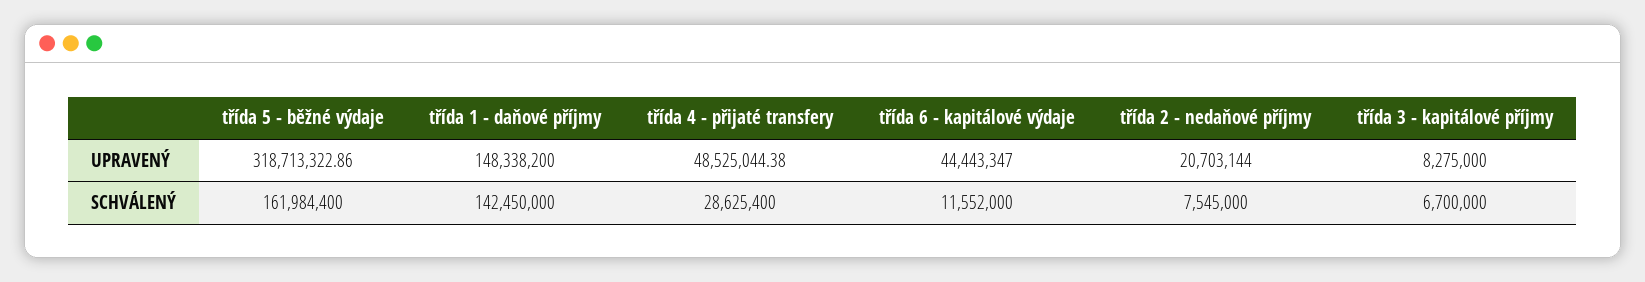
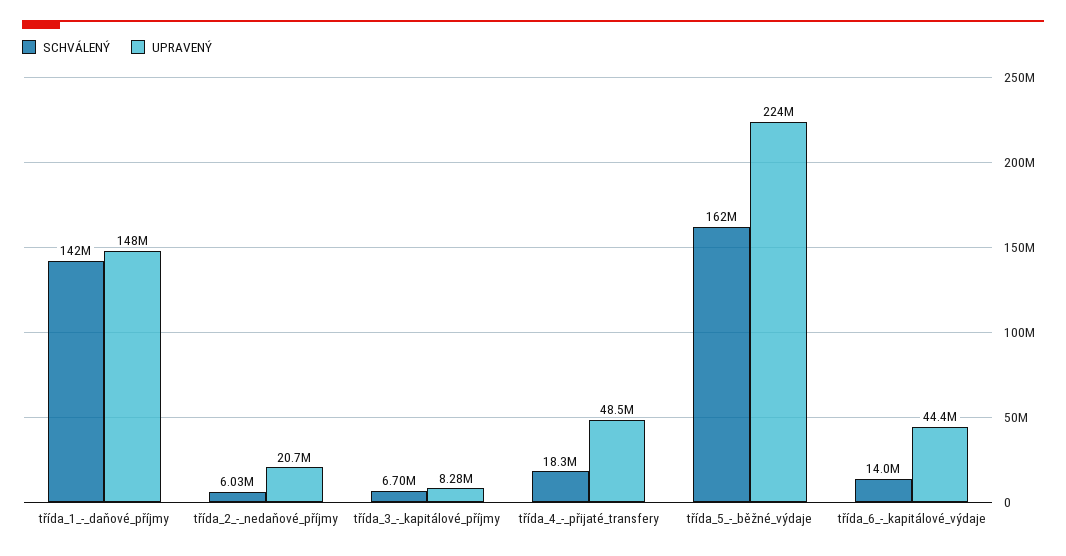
  {
    "UPRAVENÝ": {
-     "třída 5 - běžné výdaje": 318713322.86,
+     "třída 5 - běžné výdaje": 224000000,
      "třída 1 - daňové příjmy": 148338200,
      "třída 4 - přijaté transfery": 48525044.38,
      "třída 6 - kapitálové výdaje": 44443347,
      "třída 2 - nedaňové příjmy": 20703144,
      "třída 3 - kapitálové příjmy": 8275000
    },
    "SCHVÁLENÝ": {
      "třída 5 - běžné výdaje": 161984400,
      "třída 1 - daňové příjmy": 142450000,
-     "třída 4 - přijaté transfery": 28625400,
+     "třída 4 - přijaté transfery": 18300000,
-     "třída 6 - kapitálové výdaje": 11552000,
+     "třída 6 - kapitálové výdaje": 14000000,
-     "třída 2 - nedaňové příjmy": 7545000,
+     "třída 2 - nedaňové příjmy": 6030000,
      "třída 3 - kapitálové příjmy": 6700000
    }
  }

